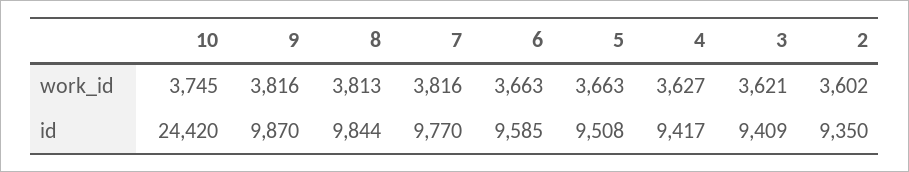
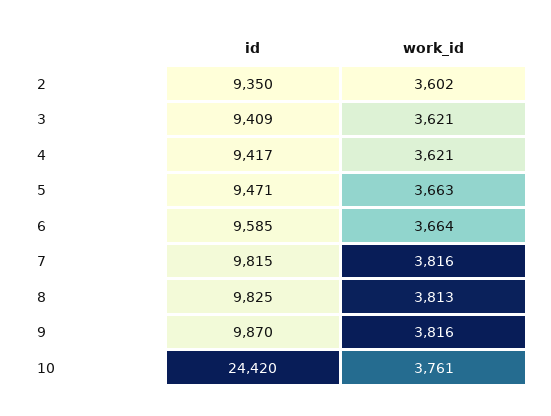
  {
    "10": {
-     "work_id": 3745,
+     "work_id": 3761,
      "id": 24420
    },
    "9": {
      "work_id": 3816,
      "id": 9870
    },
    "8": {
      "work_id": 3813,
-     "id": 9844
+     "id": 9825
    },
    "7": {
      "work_id": 3816,
-     "id": 9770
+     "id": 9815
    },
    "6": {
-     "work_id": 3663,
+     "work_id": 3664,
      "id": 9585
    },
    "5": {
      "work_id": 3663,
-     "id": 9508
+     "id": 9471
    },
    "4": {
-     "work_id": 3627,
+     "work_id": 3621,
      "id": 9417
    },
    "3": {
      "work_id": 3621,
      "id": 9409
    },
    "2": {
      "work_id": 3602,
      "id": 9350
    }
  }

